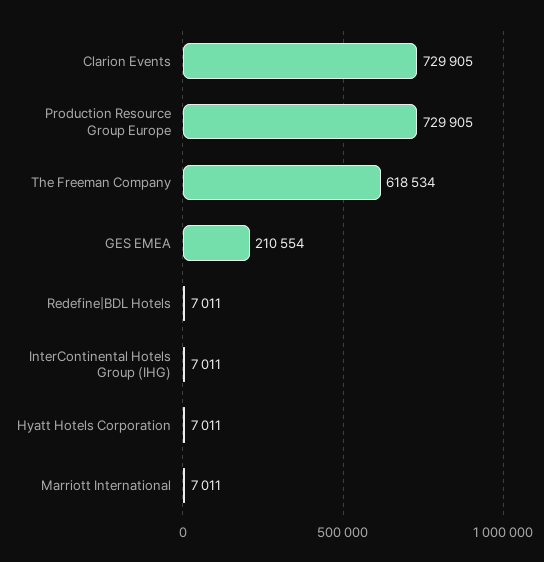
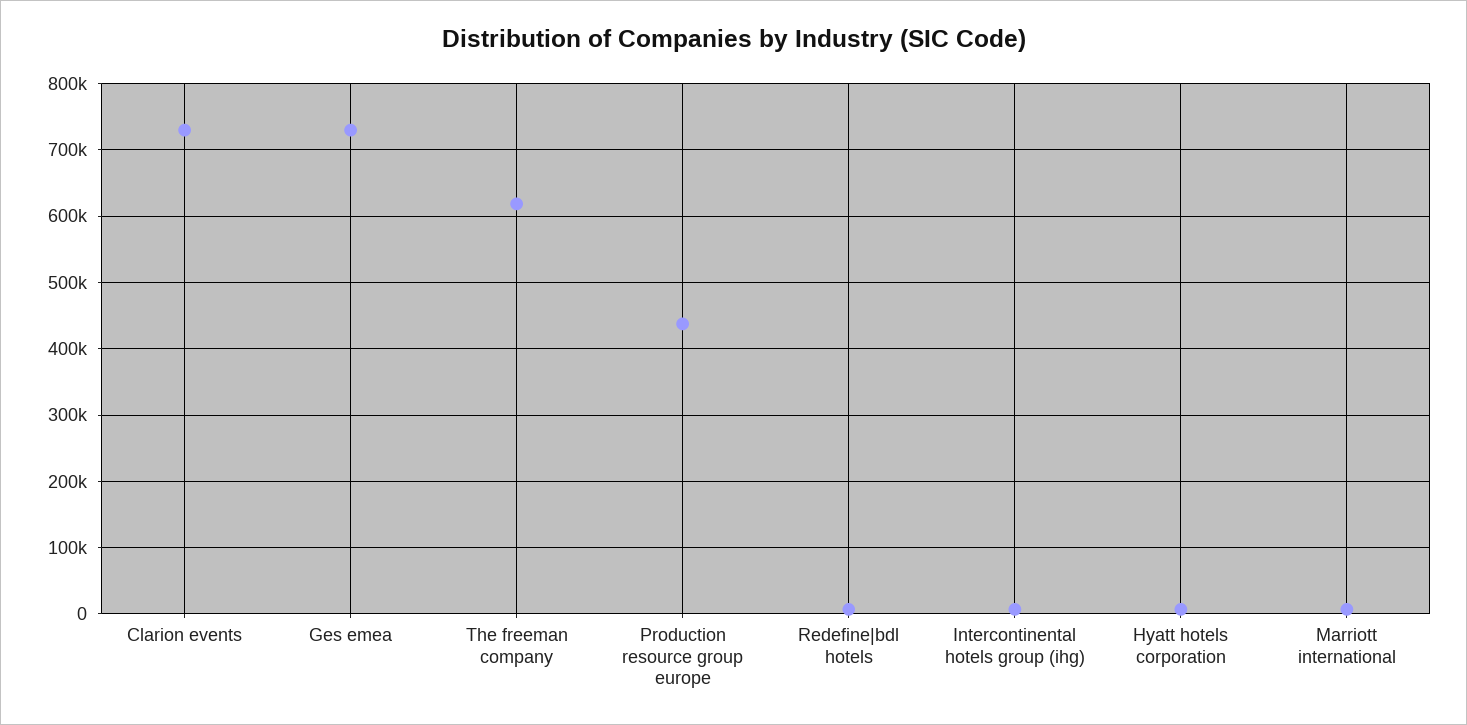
  {
    "Clarion Events": 729905,
-   "Production Resource Group Europe": 729905,
+   "Production Resource Group Europe": 440000,
    "The Freeman Company": 618534,
-   "GES EMEA": 210554,
+   "GES EMEA": 730000,
    "Redefine|BDL Hotels": 7011,
    "InterContinental Hotels Group (IHG)": 7011,
    "Hyatt Hotels Corporation": 7011,
    "Marriott International": 7011
  }

